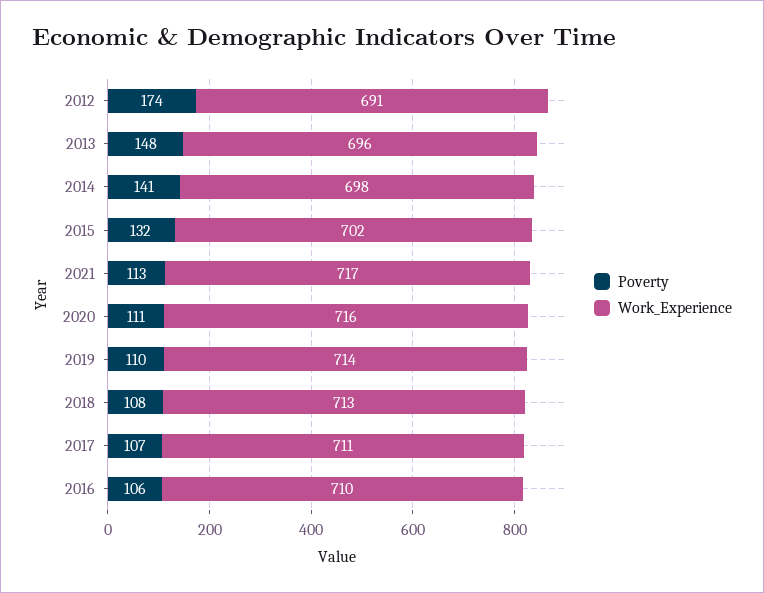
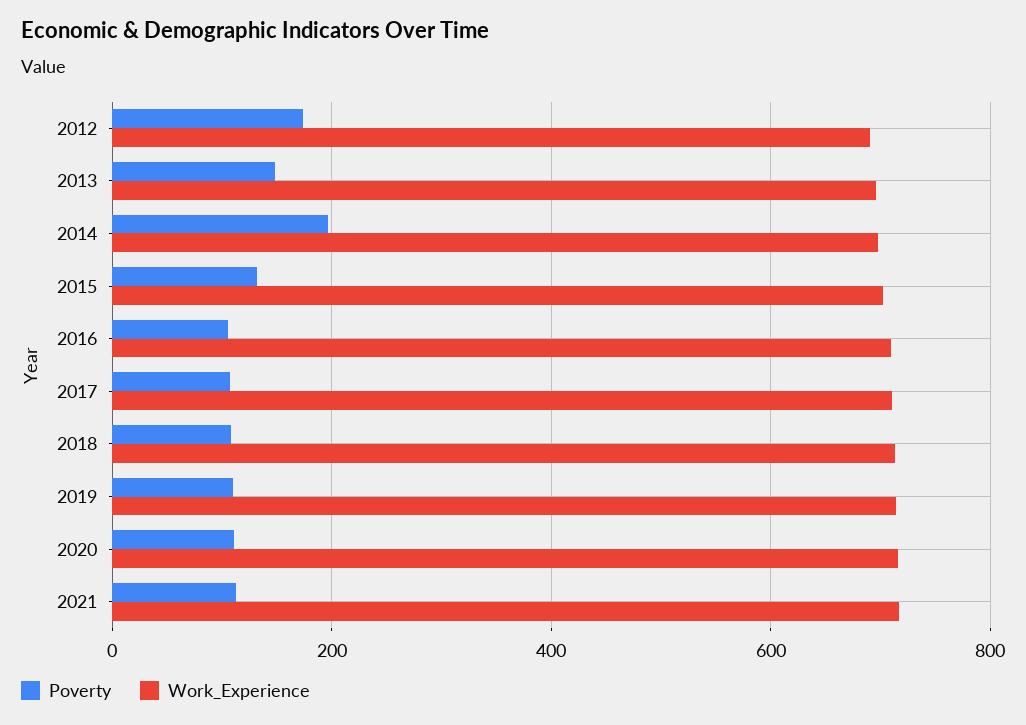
  {
    "Poverty": {
      "2012": 174,
      "2013": 148,
-     "2014": 141,
+     "2014": 200,
      "2015": 132,
      "2021": 113,
      "2020": 111,
      "2019": 110,
      "2018": 108,
      "2017": 107,
      "2016": 106
    },
    "Work_Experience": {
      "2012": 691,
      "2013": 696,
      "2014": 698,
      "2015": 702,
      "2021": 717,
      "2020": 716,
      "2019": 714,
      "2018": 713,
      "2017": 711,
      "2016": 710
    }
  }

